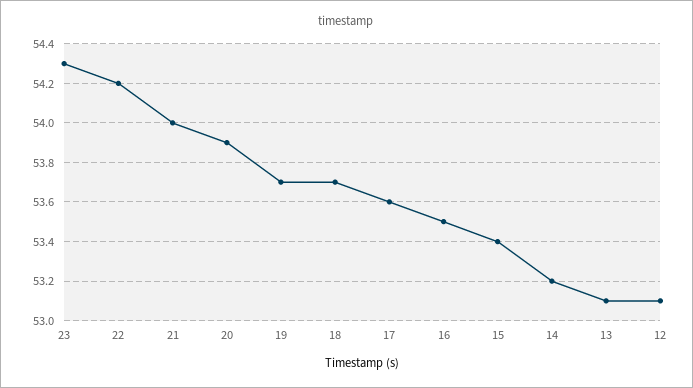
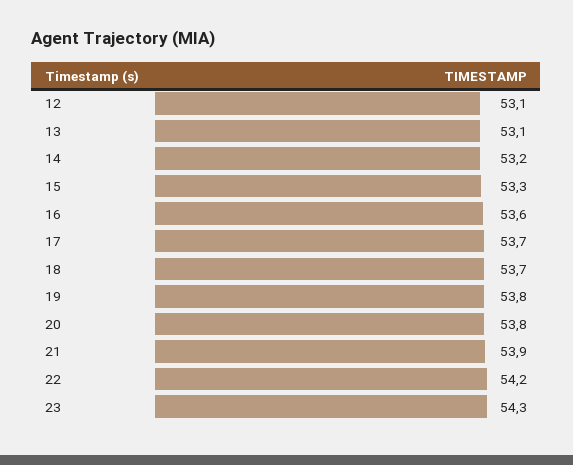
  {
    "23": 54.3,
    "22": 54.2,
-   "21": 54,
+   "21": 53.9,
-   "20": 53.9,
+   "20": 53.8,
-   "19": 53.7,
+   "19": 53.8,
    "18": 53.7,
-   "17": 53.6,
+   "17": 53.7,
-   "16": 53.5,
+   "16": 53.6,
-   "15": 53.4,
+   "15": 53.3,
    "14": 53.2,
    "13": 53.1,
    "12": 53.1
  }

